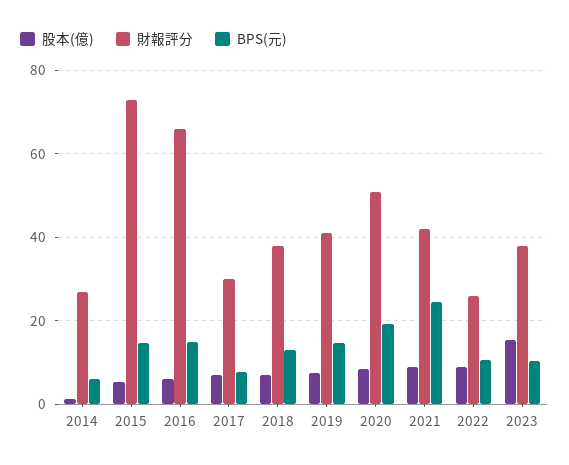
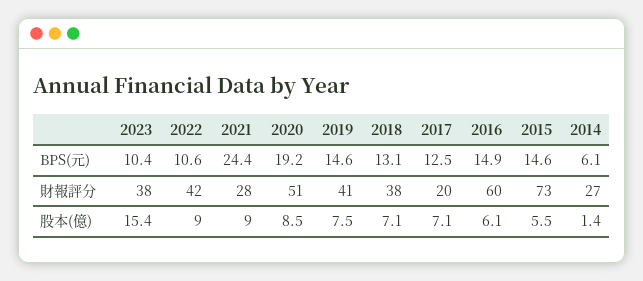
  {
    "股本(億)": {
      "2014": 1.4,
      "2015": 5.5,
      "2016": 6.1,
      "2017": 7.1,
      "2018": 7.1,
      "2019": 7.5,
      "2020": 8.5,
      "2021": 9,
      "2022": 9,
      "2023": 15.4
    },
    "財報評分": {
      "2014": 27,
      "2015": 73,
-     "2016": 66,
+     "2016": 60,
-     "2017": 30,
+     "2017": 20,
      "2018": 38,
      "2019": 41,
      "2020": 51,
-     "2021": 42,
+     "2021": 28,
-     "2022": 26,
+     "2022": 42,
      "2023": 38
    },
    "BPS(元)": {
      "2014": 6.1,
      "2015": 14.6,
      "2016": 14.9,
-     "2017": 8,
+     "2017": 12.5,
      "2018": 13.1,
      "2019": 14.6,
      "2020": 19.2,
      "2021": 24.4,
      "2022": 10.6,
      "2023": 10.4
    }
  }

